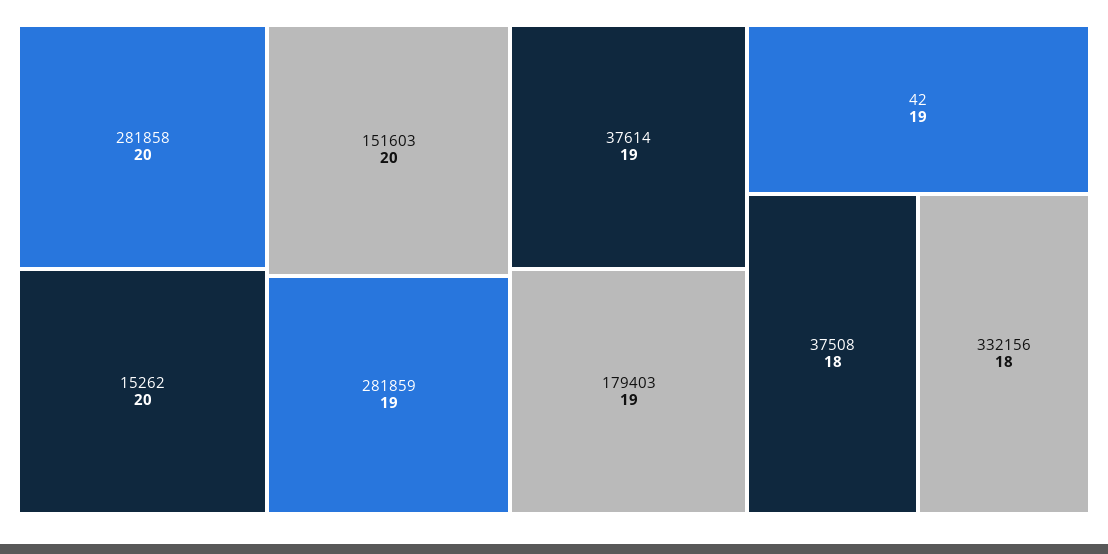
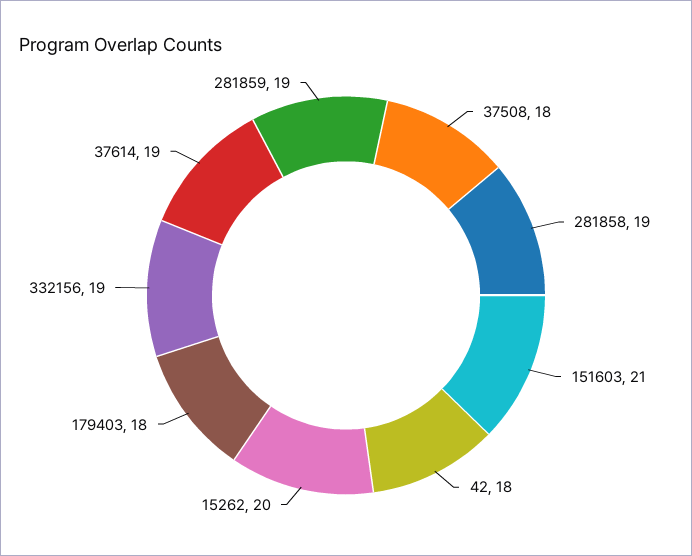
  {
-   "281858": 20,
+   "281858": 19,
    "15262": 20,
-   "151603": 20,
+   "151603": 21,
    "281859": 19,
    "37614": 19,
-   "179403": 19,
+   "179403": 18,
-   "42": 19,
+   "42": 18,
    "37508": 18,
-   "332156": 18
+   "332156": 19
  }

